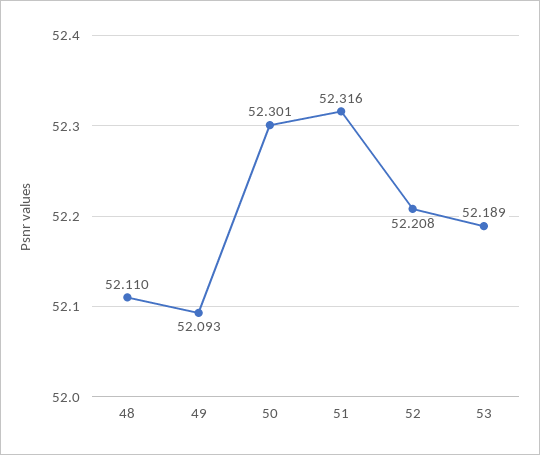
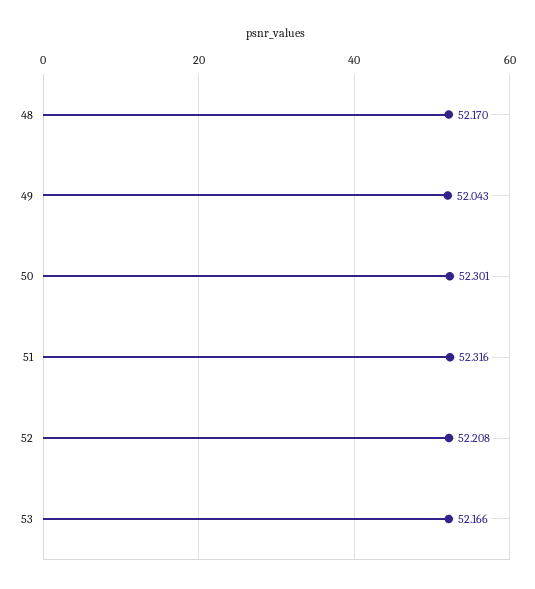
  {
-   "48": 52.11,
+   "48": 52.17,
-   "49": 52.093,
+   "49": 52.043,
    "50": 52.301,
    "51": 52.316,
    "52": 52.208,
-   "53": 52.189
+   "53": 52.166
  }

